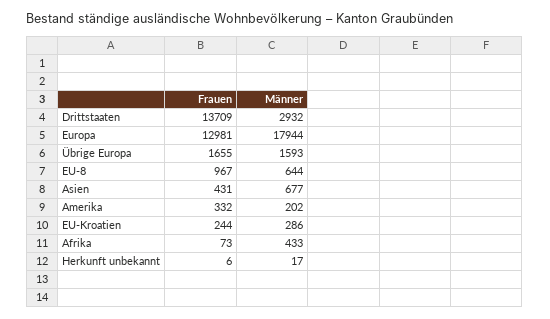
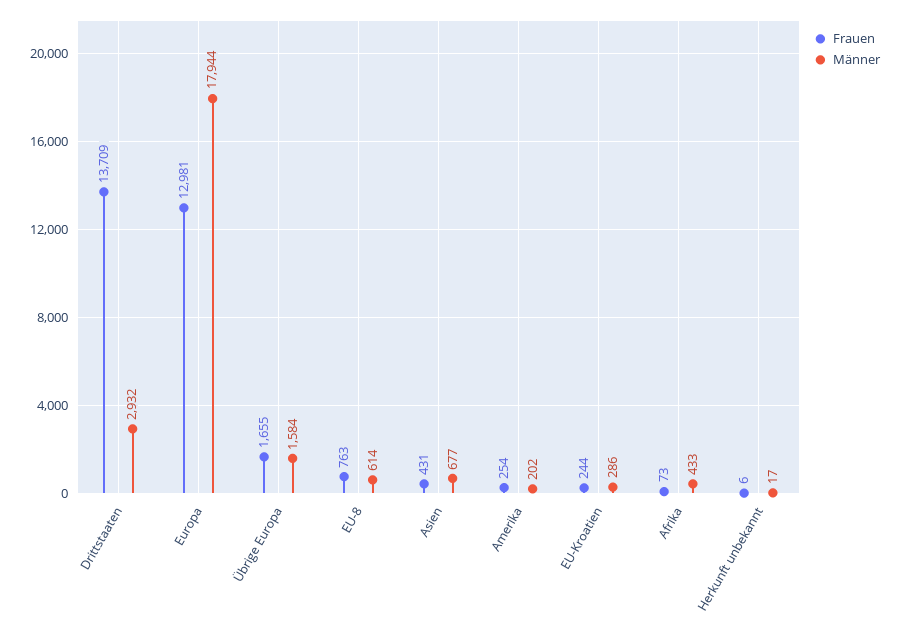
  {
    "Frauen": {
      "Drittstaaten": 13709,
      "Europa": 12981,
      "Übrige Europa": 1655,
-     "EU-8": 967,
+     "EU-8": 763,
      "Asien": 431,
-     "Amerika": 332,
+     "Amerika": 254,
      "EU-Kroatien": 244,
      "Afrika": 73,
      "Herkunft unbekannt": 6
    },
    "Männer": {
      "Drittstaaten": 2932,
      "Europa": 17944,
-     "Übrige Europa": 1593,
+     "Übrige Europa": 1584,
-     "EU-8": 644,
+     "EU-8": 614,
      "Asien": 677,
      "Amerika": 202,
      "EU-Kroatien": 286,
      "Afrika": 433,
      "Herkunft unbekannt": 17
    }
  }

